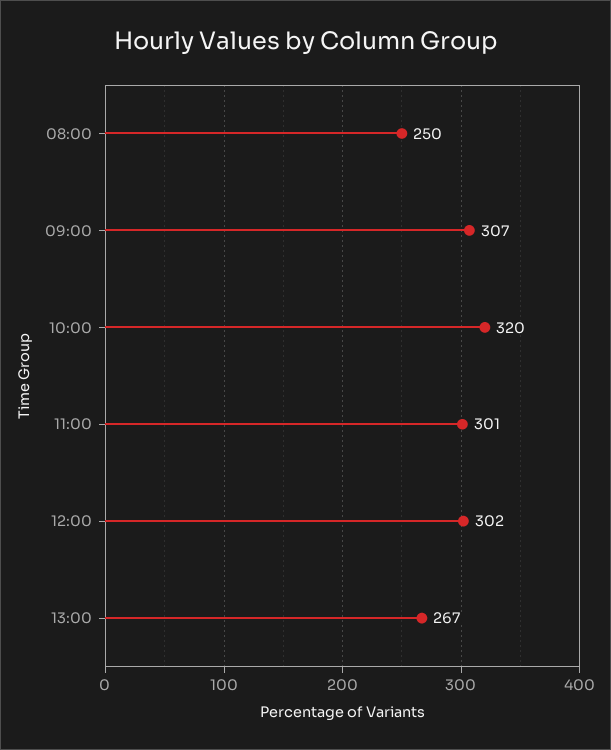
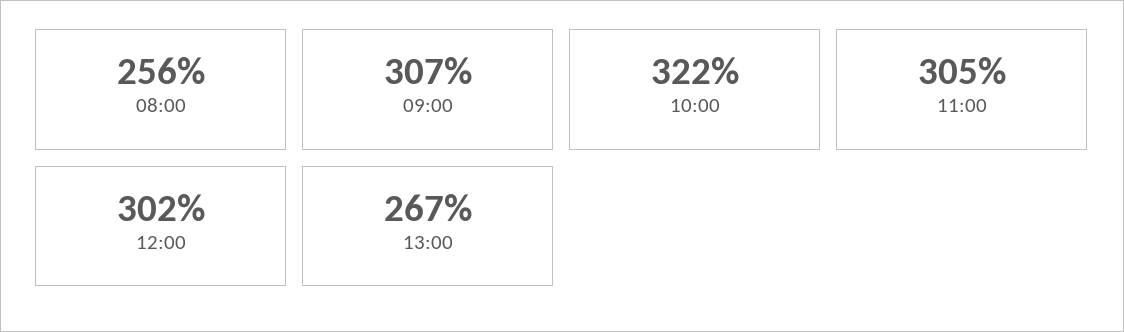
  {
-   "08:00": 250,
+   "08:00": 256,
    "09:00": 307,
-   "10:00": 320,
+   "10:00": 322,
-   "11:00": 301,
+   "11:00": 305,
    "12:00": 302,
    "13:00": 267
  }

